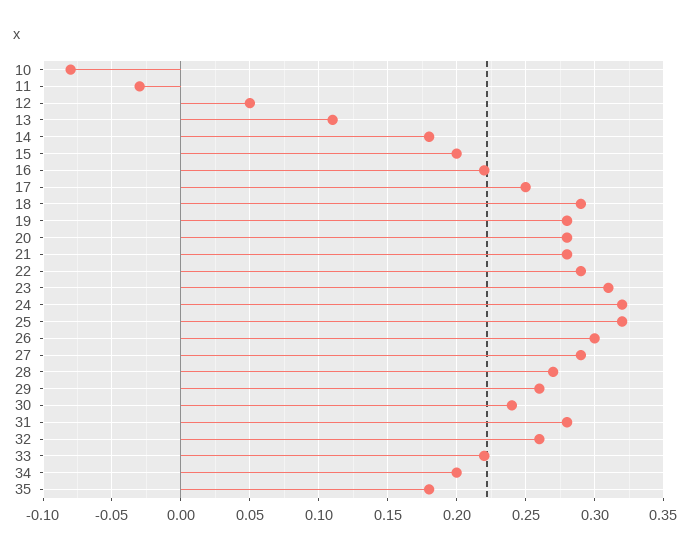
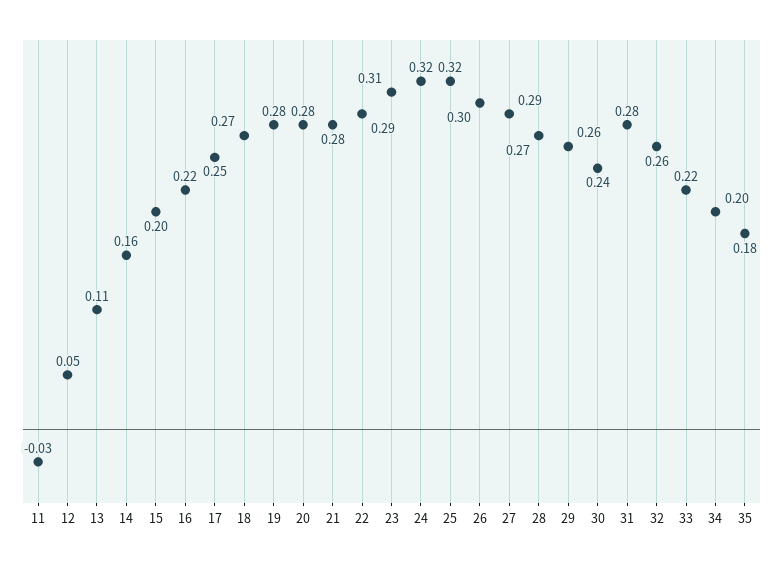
  {
-   "10": -0.08,
    "11": -0.03,
    "12": 0.05,
    "13": 0.11,
-   "14": 0.18,
+   "14": 0.16,
    "15": 0.2,
    "16": 0.22,
    "17": 0.25,
-   "18": 0.29,
+   "18": 0.27,
    "19": 0.28,
    "20": 0.28,
    "21": 0.28,
    "22": 0.29,
    "23": 0.31,
    "24": 0.32,
    "25": 0.32,
    "26": 0.3,
    "27": 0.29,
    "28": 0.27,
    "29": 0.26,
    "30": 0.24,
    "31": 0.28,
    "32": 0.26,
    "33": 0.22,
    "34": 0.2,
    "35": 0.18
  }

